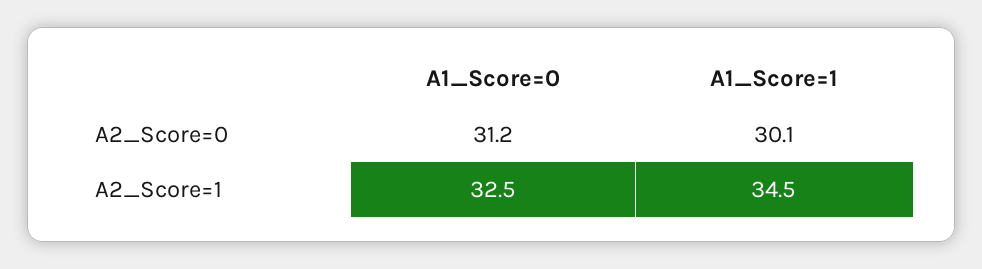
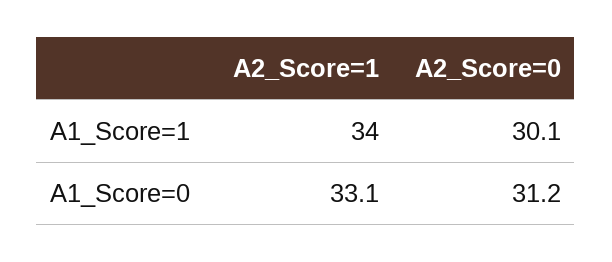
  {
    "A1_Score=0": {
      "A2_Score=0": 31.2,
-     "A2_Score=1": 32.5
+     "A2_Score=1": 33.1
    },
    "A1_Score=1": {
      "A2_Score=0": 30.1,
-     "A2_Score=1": 34.5
+     "A2_Score=1": 34
    }
  }

